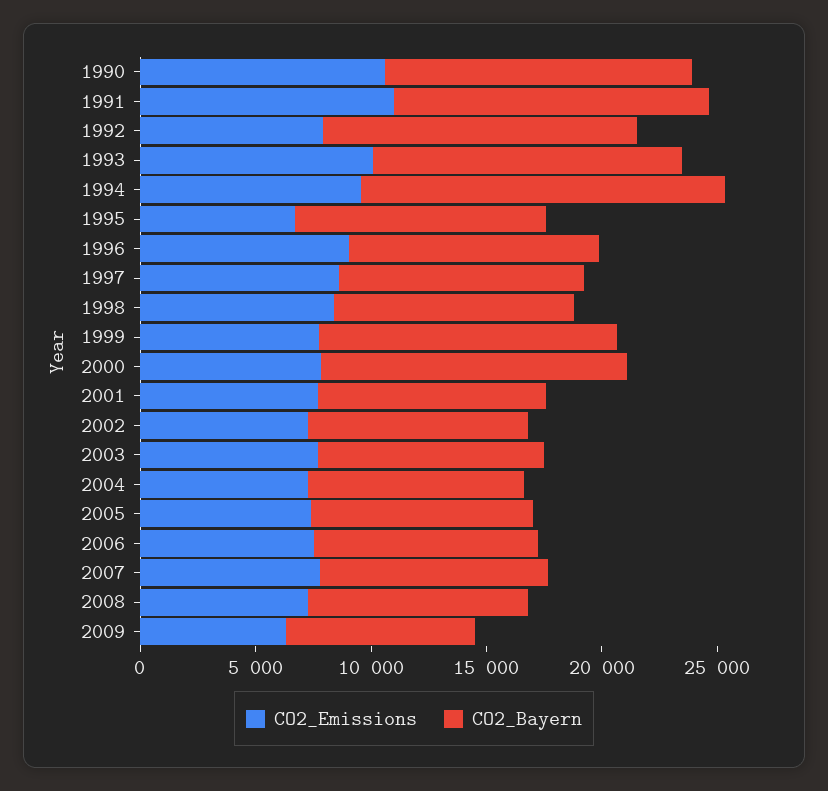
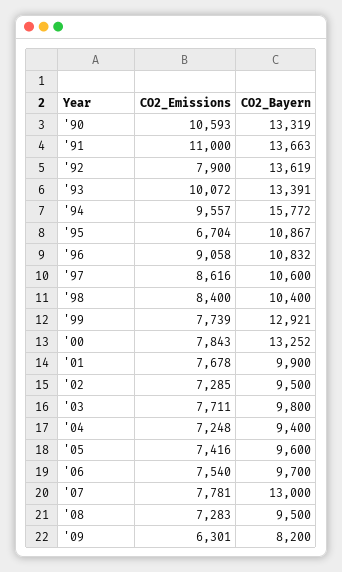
  {
    "CO2_Emissions": {
      "1990": 10593,
      "1991": 11000,
      "1992": 7900,
      "1993": 10072,
      "1994": 9557,
      "1995": 6704,
      "1996": 9058,
      "1997": 8616,
      "1998": 8400,
      "1999": 7739,
      "2000": 7843,
      "2001": 7678,
      "2002": 7285,
      "2003": 7711,
      "2004": 7248,
      "2005": 7416,
      "2006": 7540,
      "2007": 7781,
      "2008": 7283,
      "2009": 6301
    },
    "CO2_Bayern": {
      "1990": 13319,
      "1991": 13663,
      "1992": 13619,
      "1993": 13391,
      "1994": 15772,
      "1995": 10867,
      "1996": 10832,
      "1997": 10600,
      "1998": 10400,
      "1999": 12921,
      "2000": 13252,
      "2001": 9900,
      "2002": 9500,
      "2003": 9800,
      "2004": 9400,
      "2005": 9600,
      "2006": 9700,
-     "2007": 10000,
+     "2007": 13000,
      "2008": 9500,
      "2009": 8200
    }
  }

